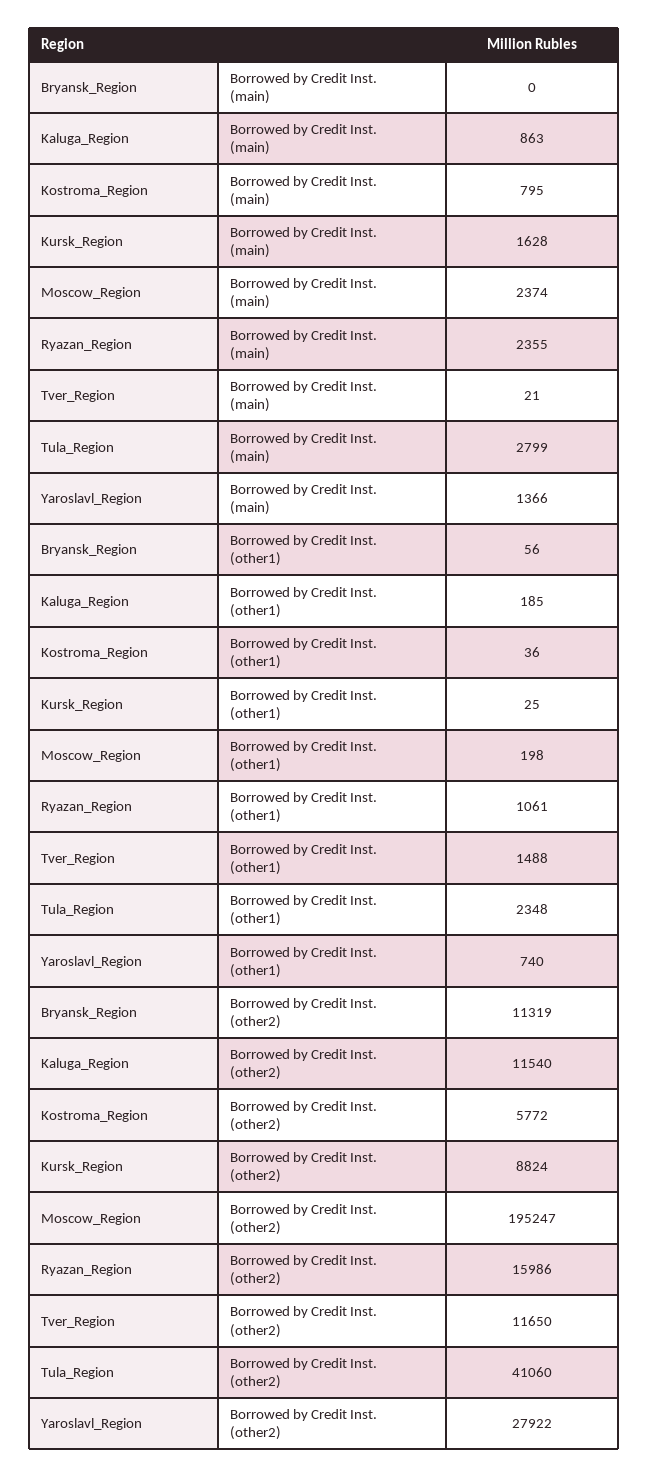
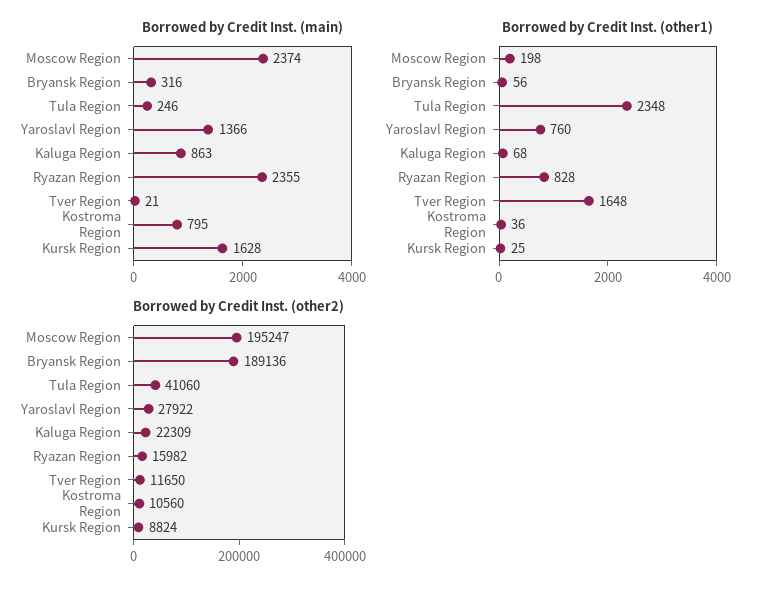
  {
    "Borrowed by Credit Inst. (main)": {
-     "Bryansk_Region": 0,
+     "Bryansk_Region": 316,
      "Kaluga_Region": 863,
      "Kostroma_Region": 795,
      "Kursk_Region": 1628,
      "Moscow_Region": 2374,
      "Ryazan_Region": 2355,
      "Tver_Region": 21,
-     "Tula_Region": 2799,
+     "Tula_Region": 246,
      "Yaroslavl_Region": 1366
    },
    "Borrowed by Credit Inst. (other1)": {
      "Bryansk_Region": 56,
-     "Kaluga_Region": 185,
+     "Kaluga_Region": 68,
      "Kostroma_Region": 36,
      "Kursk_Region": 25,
      "Moscow_Region": 198,
-     "Ryazan_Region": 1061,
+     "Ryazan_Region": 828,
-     "Tver_Region": 1488,
+     "Tver_Region": 1648,
      "Tula_Region": 2348,
-     "Yaroslavl_Region": 740
+     "Yaroslavl_Region": 760
    },
    "Borrowed by Credit Inst. (other2)": {
-     "Bryansk_Region": 11319,
+     "Bryansk_Region": 189136,
-     "Kaluga_Region": 11540,
+     "Kaluga_Region": 22309,
-     "Kostroma_Region": 5772,
+     "Kostroma_Region": 10560,
      "Kursk_Region": 8824,
      "Moscow_Region": 195247,
-     "Ryazan_Region": 15986,
+     "Ryazan_Region": 15982,
      "Tver_Region": 11650,
      "Tula_Region": 41060,
      "Yaroslavl_Region": 27922
    }
  }

